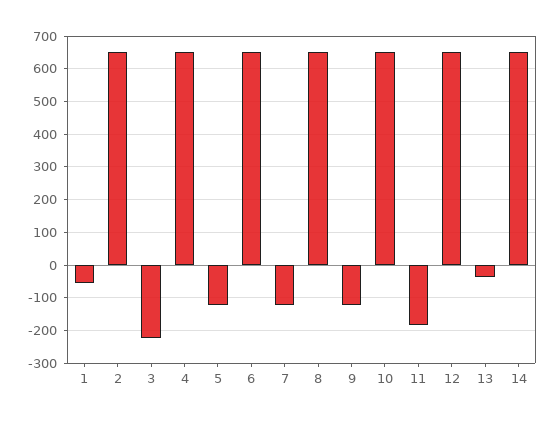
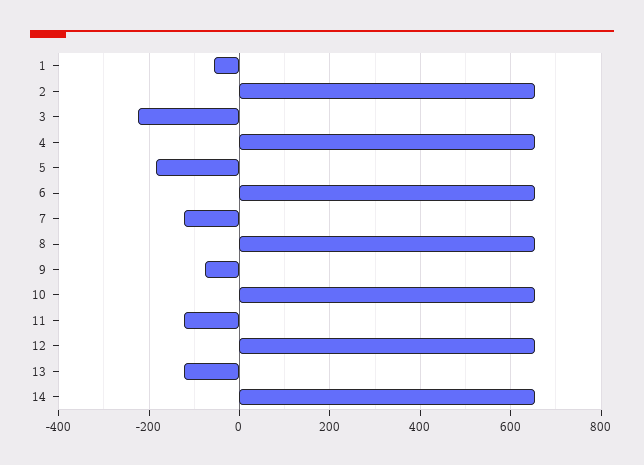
  {
    "1": -60,
    "2": 660,
    "3": -220,
    "4": 660,
-   "5": -120,
+   "5": -180,
    "6": 660,
    "7": -120,
    "8": 660,
-   "9": -120,
+   "9": -80,
    "10": 660,
-   "11": -180,
+   "11": -120,
    "12": 660,
-   "13": -40,
+   "13": -120,
    "14": 660
  }

